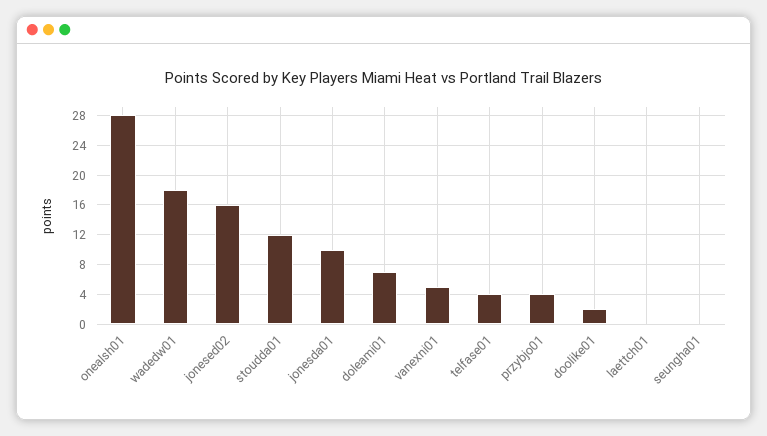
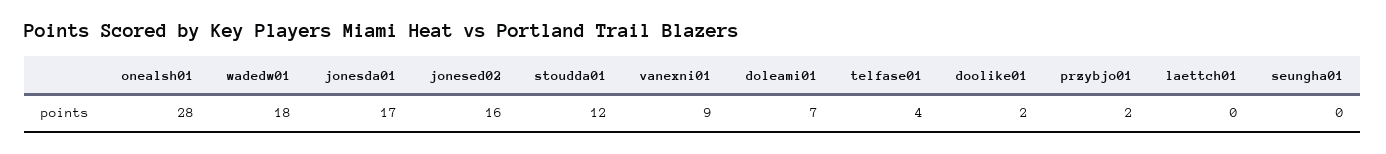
  {
    "onealsh01": 28,
    "wadedw01": 18,
    "jonesed02": 16,
    "stoudda01": 12,
-   "jonesda01": 10,
+   "jonesda01": 17,
    "doleami01": 7,
-   "vanexni01": 5,
+   "vanexni01": 9,
    "telfase01": 4,
-   "przybjo01": 4,
+   "przybjo01": 2,
    "doolike01": 2,
    "laettch01": 0,
    "seungha01": 0
  }

